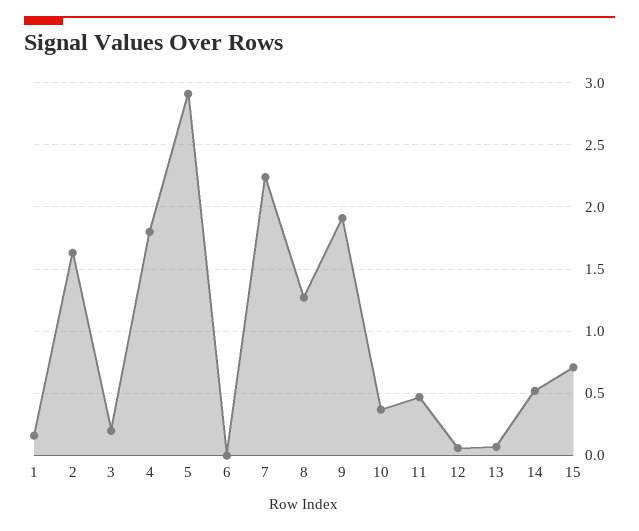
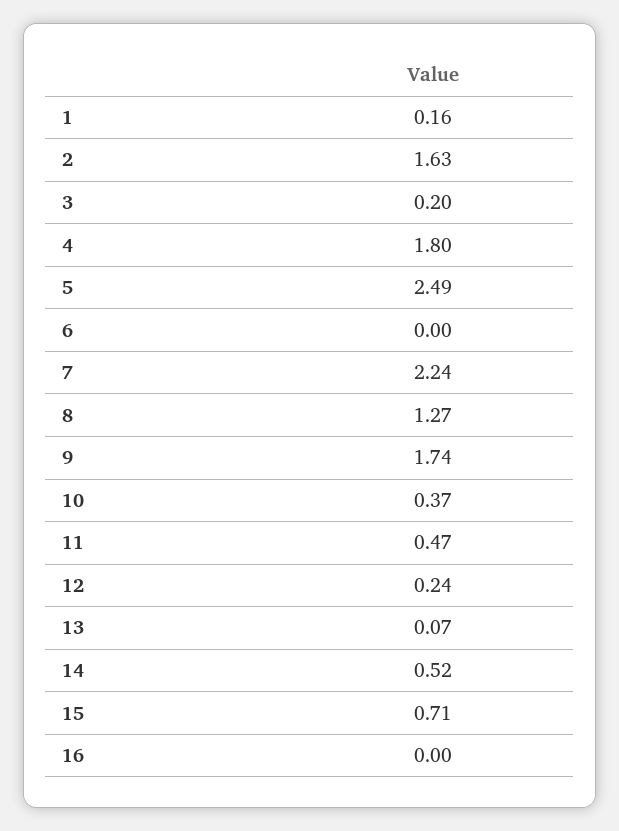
  {
    "1": 0.16,
    "2": 1.63,
    "3": 0.2,
    "4": 1.8,
-   "5": 2.9,
+   "5": 2.49,
    "6": 0,
    "7": 2.24,
    "8": 1.27,
-   "9": 1.9,
+   "9": 1.74,
    "10": 0.37,
    "11": 0.47,
-   "12": 0.05,
+   "12": 0.24,
    "13": 0.07,
    "14": 0.52,
-   "15": 0.71
+   "15": 0.71,
+   "16": 0
  }

